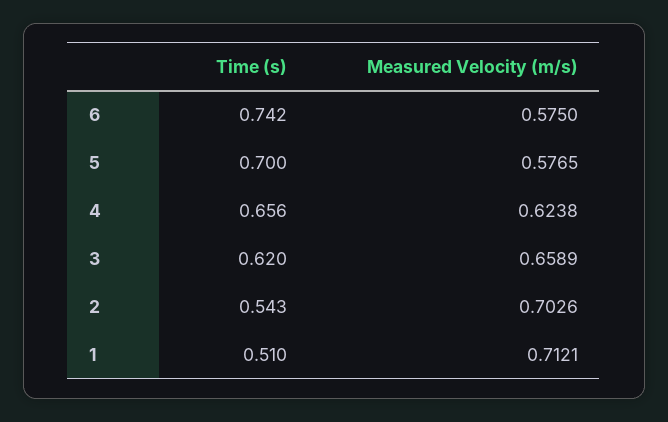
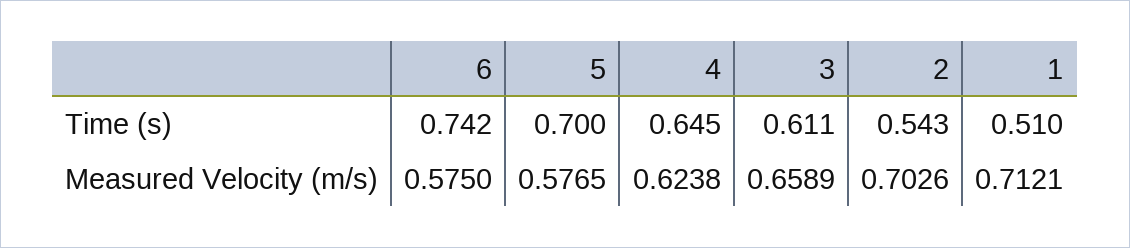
  {
    "Time (s)": {
      "6": 0.742,
      "5": 0.7,
-     "4": 0.656,
+     "4": 0.645,
-     "3": 0.62,
+     "3": 0.611,
      "2": 0.543,
      "1": 0.51
    },
    "Measured Velocity (m/s)": {
      "6": 0.575,
      "5": 0.5765,
      "4": 0.6238,
      "3": 0.6589,
      "2": 0.7026,
      "1": 0.7121
    }
  }

